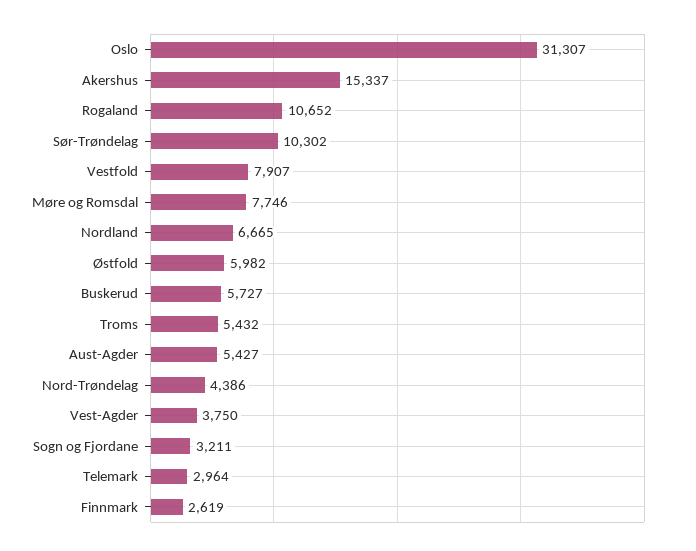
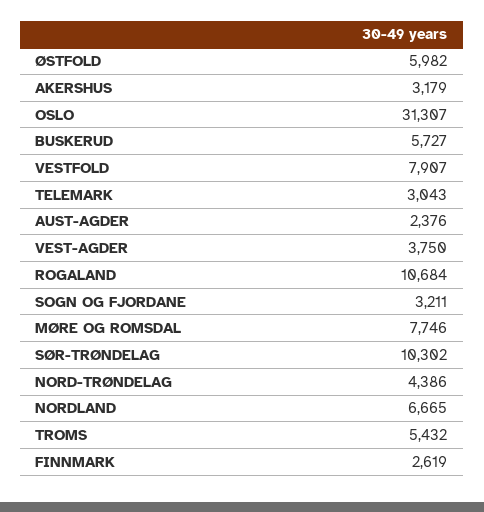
  {
    "Oslo": 31307,
-   "Akershus": 15337,
+   "Akershus": 3179,
-   "Rogaland": 10652,
+   "Rogaland": 10684,
    "Sør-Trøndelag": 10302,
    "Vestfold": 7907,
    "Møre og Romsdal": 7746,
    "Nordland": 6665,
    "Østfold": 5982,
    "Buskerud": 5727,
    "Troms": 5432,
-   "Aust-Agder": 5427,
+   "Aust-Agder": 2376,
    "Nord-Trøndelag": 4386,
    "Vest-Agder": 3750,
    "Sogn og Fjordane": 3211,
-   "Telemark": 2964,
+   "Telemark": 3043,
    "Finnmark": 2619
  }

